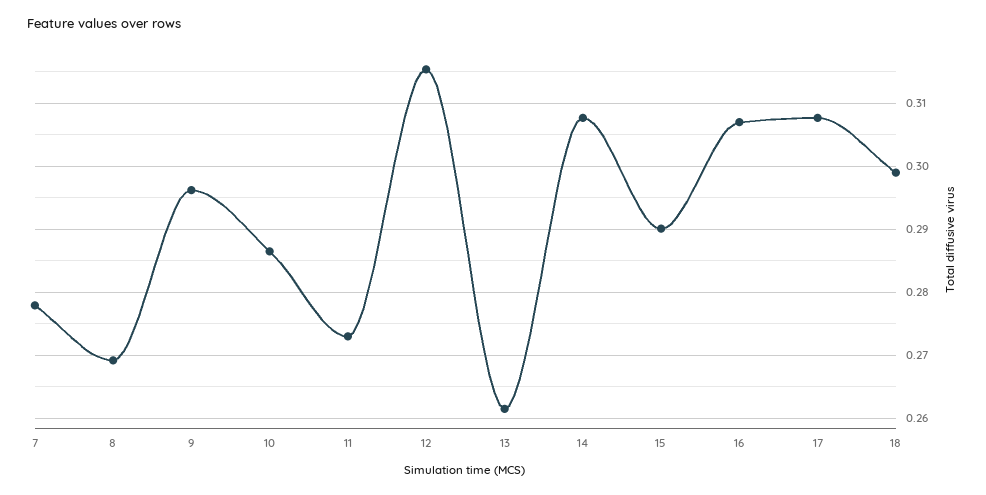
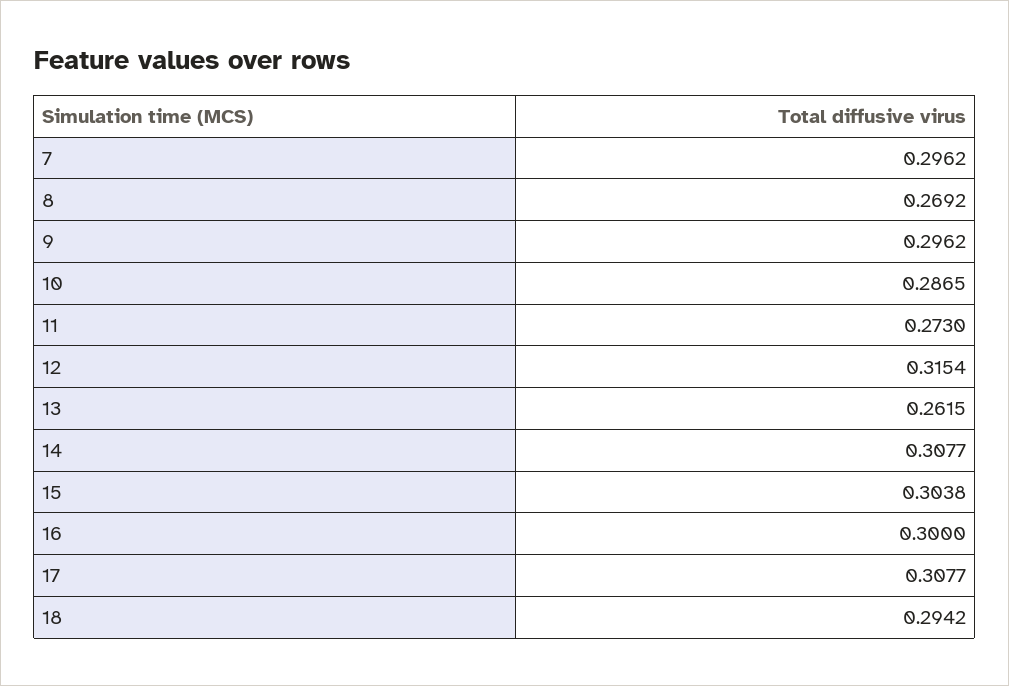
  {
-   "7": 0.278,
+   "7": 0.2962,
    "8": 0.2692,
    "9": 0.2962,
    "10": 0.2865,
    "11": 0.273,
    "12": 0.3154,
    "13": 0.2615,
    "14": 0.3077,
-   "15": 0.29,
+   "15": 0.3038,
-   "16": 0.307,
+   "16": 0.3,
    "17": 0.3077,
-   "18": 0.299
+   "18": 0.2942
  }

